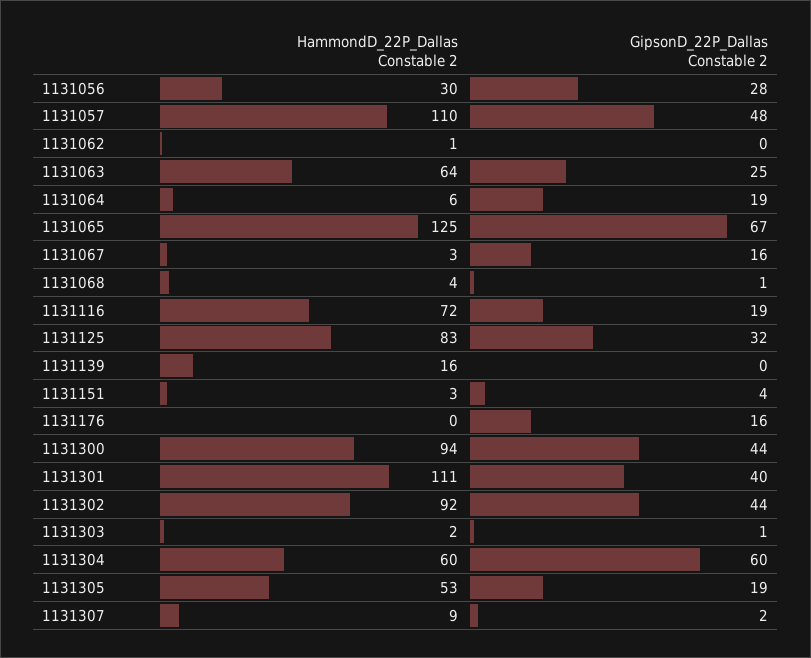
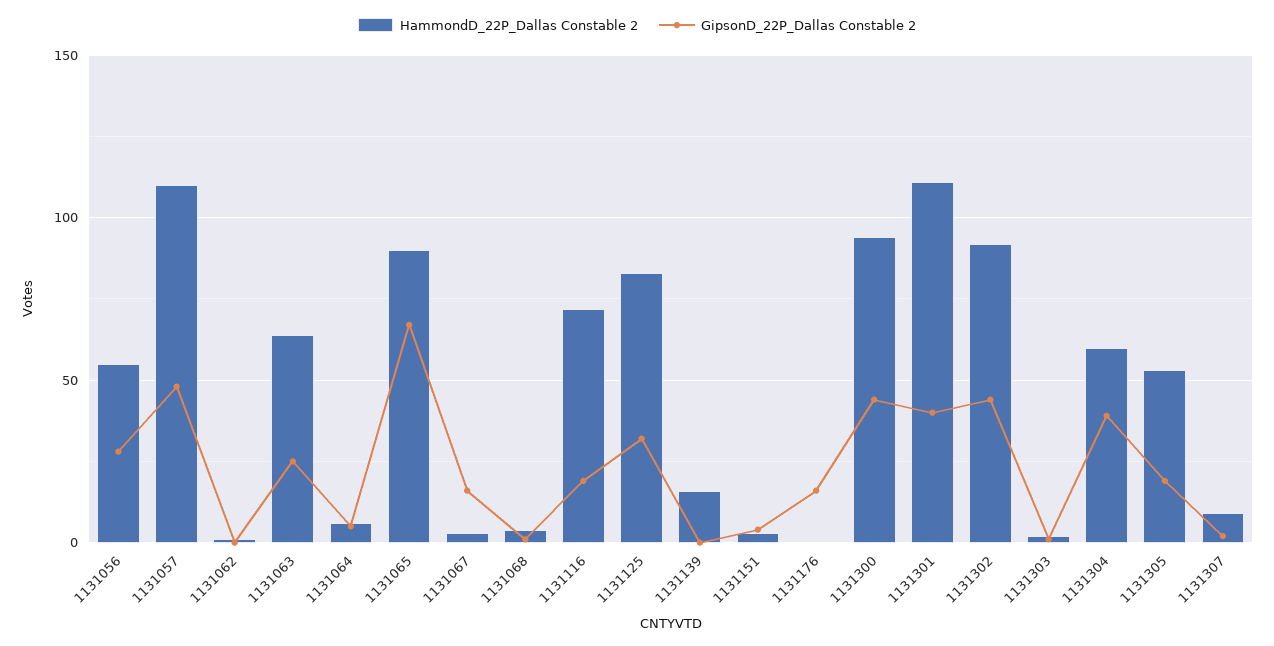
  {
    "HammondD_22P_Dallas Constable 2": {
-     "1131056": 30,
+     "1131056": 55,
      "1131057": 110,
      "1131062": 1,
      "1131063": 64,
      "1131064": 6,
-     "1131065": 125,
+     "1131065": 90,
      "1131067": 3,
      "1131068": 4,
      "1131116": 72,
      "1131125": 83,
      "1131139": 16,
      "1131151": 3,
      "1131176": 0,
      "1131300": 94,
      "1131301": 111,
      "1131302": 92,
      "1131303": 2,
      "1131304": 60,
      "1131305": 53,
      "1131307": 9
    },
    "GipsonD_22P_Dallas Constable 2": {
      "1131056": 28,
      "1131057": 48,
      "1131062": 0,
      "1131063": 25,
-     "1131064": 19,
+     "1131064": 5,
      "1131065": 67,
      "1131067": 16,
      "1131068": 1,
      "1131116": 19,
      "1131125": 32,
      "1131139": 0,
      "1131151": 4,
      "1131176": 16,
      "1131300": 44,
      "1131301": 40,
      "1131302": 44,
      "1131303": 1,
-     "1131304": 60,
+     "1131304": 40,
      "1131305": 19,
      "1131307": 2
    }
  }

